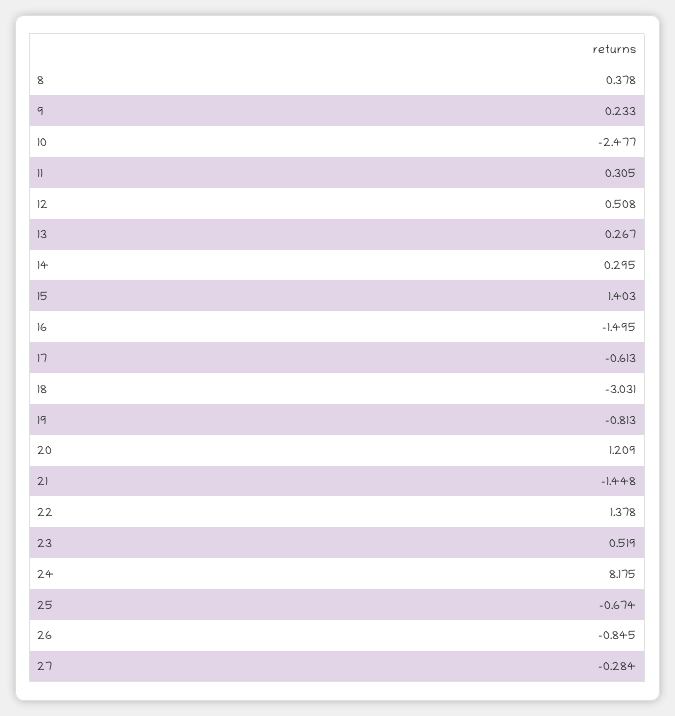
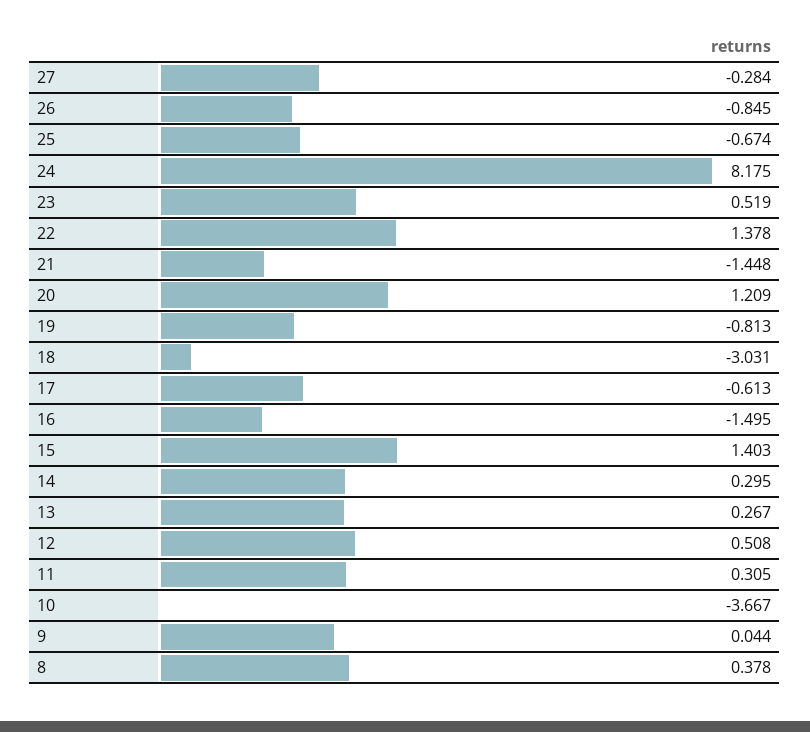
  {
    "8": 0.378,
-   "9": 0.233,
+   "9": 0.044,
-   "10": -2.477,
+   "10": -3.667,
    "11": 0.305,
    "12": 0.508,
    "13": 0.267,
    "14": 0.295,
    "15": 1.403,
    "16": -1.495,
    "17": -0.613,
    "18": -3.031,
    "19": -0.813,
    "20": 1.209,
    "21": -1.448,
    "22": 1.378,
    "23": 0.519,
    "24": 8.175,
    "25": -0.674,
    "26": -0.845,
    "27": -0.284
  }

